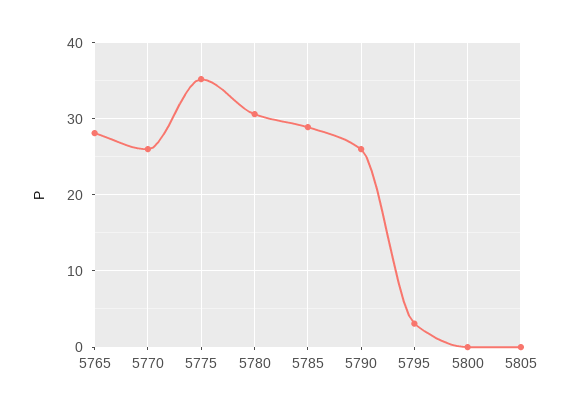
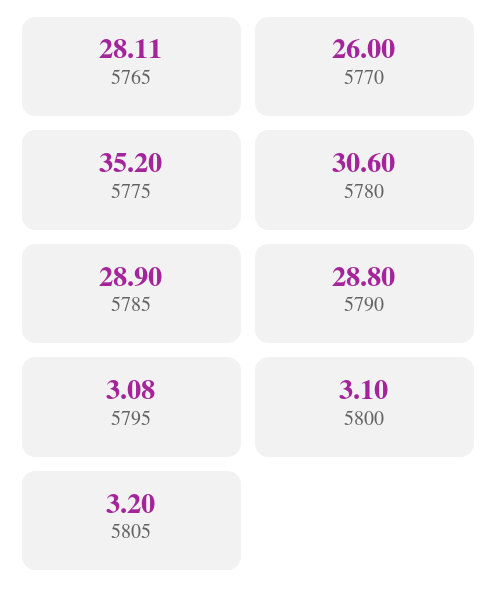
  {
    "5765": 28.11,
    "5770": 26,
    "5775": 35.2,
    "5780": 30.6,
    "5785": 28.9,
-   "5790": 26,
+   "5790": 28.8,
    "5795": 3.08,
-   "5800": 0,
+   "5800": 3.1,
-   "5805": 0
+   "5805": 3.2
  }

